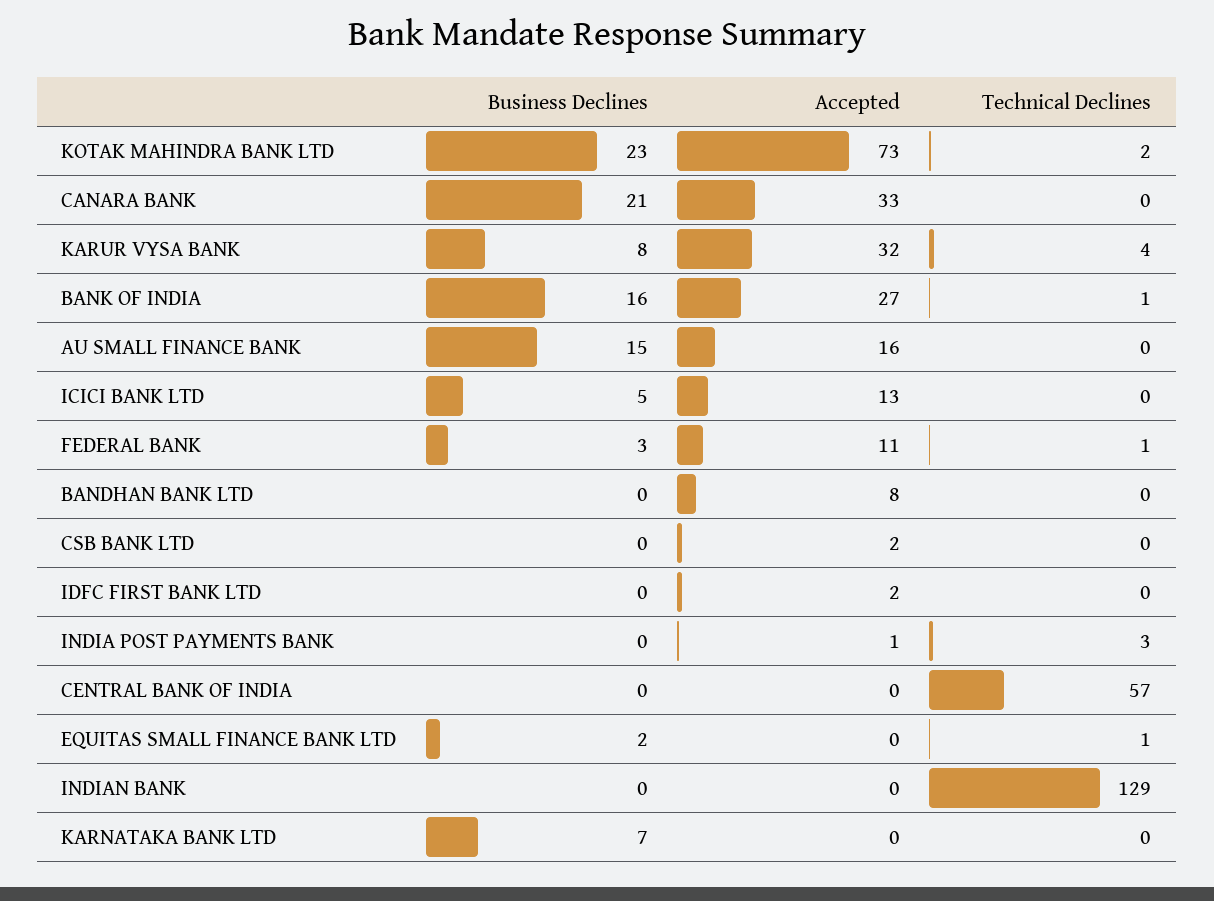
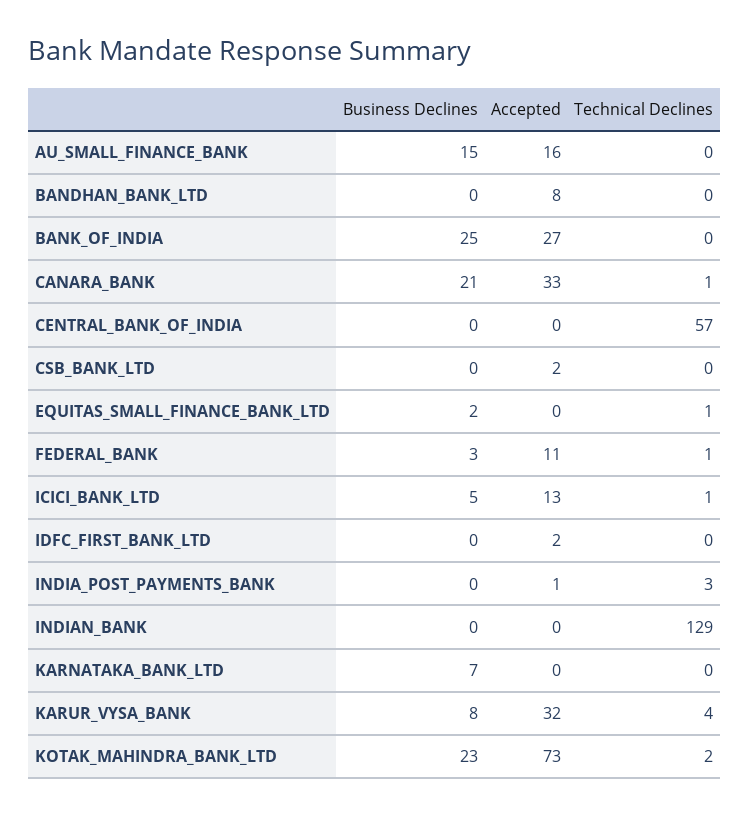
  {
    "Business Declines": {
      "KOTAK MAHINDRA BANK LTD": 23,
      "CANARA BANK": 21,
      "KARUR VYSA BANK": 8,
-     "BANK OF INDIA": 16,
+     "BANK OF INDIA": 25,
      "AU SMALL FINANCE BANK": 15,
      "ICICI BANK LTD": 5,
      "FEDERAL BANK": 3,
      "BANDHAN BANK LTD": 0,
      "CSB BANK LTD": 0,
      "IDFC FIRST BANK LTD": 0,
      "INDIA POST PAYMENTS BANK": 0,
      "CENTRAL BANK OF INDIA": 0,
      "EQUITAS SMALL FINANCE BANK LTD": 2,
      "INDIAN BANK": 0,
      "KARNATAKA BANK LTD": 7
    },
    "Accepted": {
      "KOTAK MAHINDRA BANK LTD": 73,
      "CANARA BANK": 33,
      "KARUR VYSA BANK": 32,
      "BANK OF INDIA": 27,
      "AU SMALL FINANCE BANK": 16,
      "ICICI BANK LTD": 13,
      "FEDERAL BANK": 11,
      "BANDHAN BANK LTD": 8,
      "CSB BANK LTD": 2,
      "IDFC FIRST BANK LTD": 2,
      "INDIA POST PAYMENTS BANK": 1,
      "CENTRAL BANK OF INDIA": 0,
      "EQUITAS SMALL FINANCE BANK LTD": 0,
      "INDIAN BANK": 0,
      "KARNATAKA BANK LTD": 0
    },
    "Technical Declines": {
      "KOTAK MAHINDRA BANK LTD": 2,
-     "CANARA BANK": 0,
+     "CANARA BANK": 1,
      "KARUR VYSA BANK": 4,
-     "BANK OF INDIA": 1,
+     "BANK OF INDIA": 0,
      "AU SMALL FINANCE BANK": 0,
-     "ICICI BANK LTD": 0,
+     "ICICI BANK LTD": 1,
      "FEDERAL BANK": 1,
      "BANDHAN BANK LTD": 0,
      "CSB BANK LTD": 0,
      "IDFC FIRST BANK LTD": 0,
      "INDIA POST PAYMENTS BANK": 3,
      "CENTRAL BANK OF INDIA": 57,
      "EQUITAS SMALL FINANCE BANK LTD": 1,
      "INDIAN BANK": 129,
      "KARNATAKA BANK LTD": 0
    }
  }

